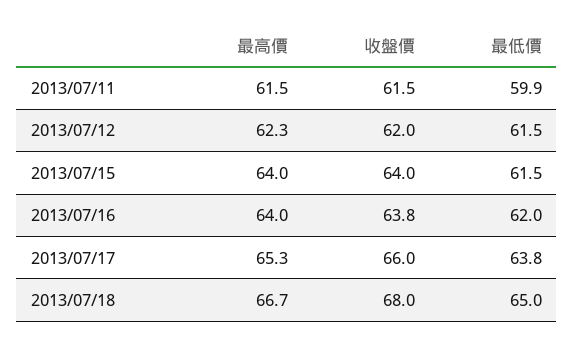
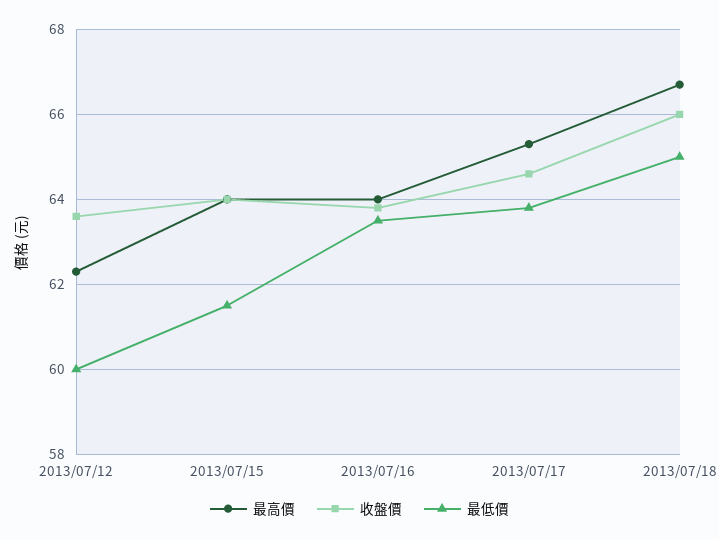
  {
    "最高價": {
-     "2013/07/11": 61.5,
      "2013/07/12": 62.3,
      "2013/07/15": 64,
      "2013/07/16": 64,
      "2013/07/17": 65.3,
      "2013/07/18": 66.7
    },
    "收盤價": {
-     "2013/07/11": 61.5,
-     "2013/07/12": 62,
+     "2013/07/12": 63.5,
      "2013/07/15": 64,
      "2013/07/16": 63.8,
-     "2013/07/17": 66,
+     "2013/07/17": 64.5,
-     "2013/07/18": 68
+     "2013/07/18": 66
    },
    "最低價": {
-     "2013/07/11": 59.9,
-     "2013/07/12": 61.5,
+     "2013/07/12": 60,
      "2013/07/15": 61.5,
-     "2013/07/16": 62,
+     "2013/07/16": 63.5,
      "2013/07/17": 63.8,
      "2013/07/18": 65
    }
  }

